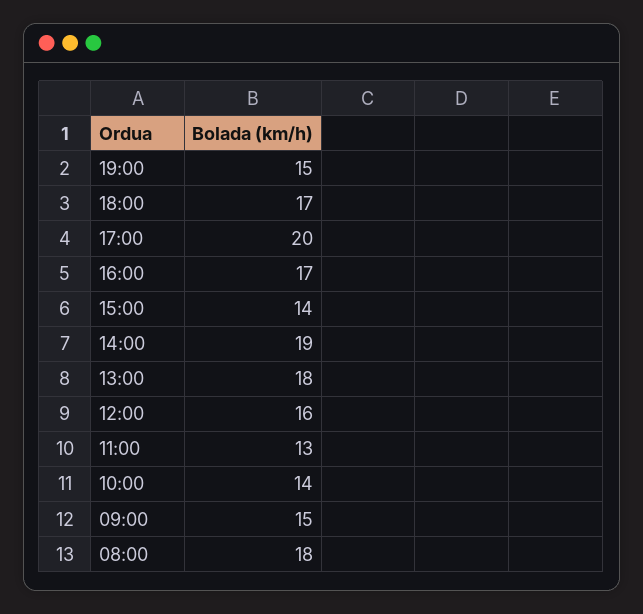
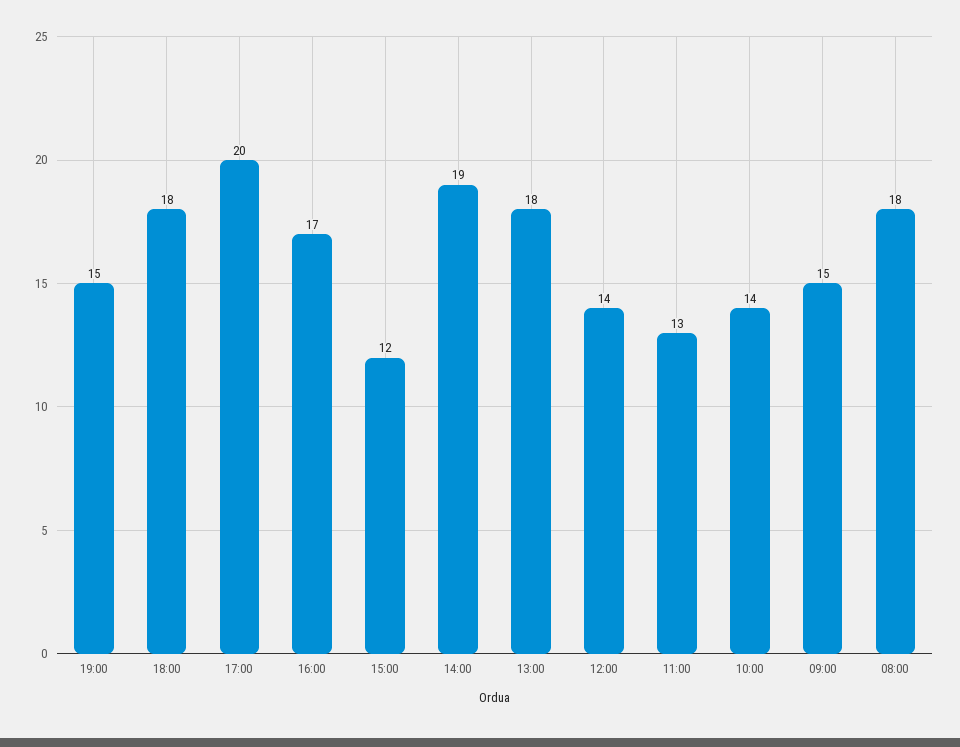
  {
    "19:00": 15,
-   "18:00": 17,
+   "18:00": 18,
    "17:00": 20,
    "16:00": 17,
-   "15:00": 14,
+   "15:00": 12,
    "14:00": 19,
    "13:00": 18,
-   "12:00": 16,
+   "12:00": 14,
    "11:00": 13,
    "10:00": 14,
    "09:00": 15,
    "08:00": 18
  }

